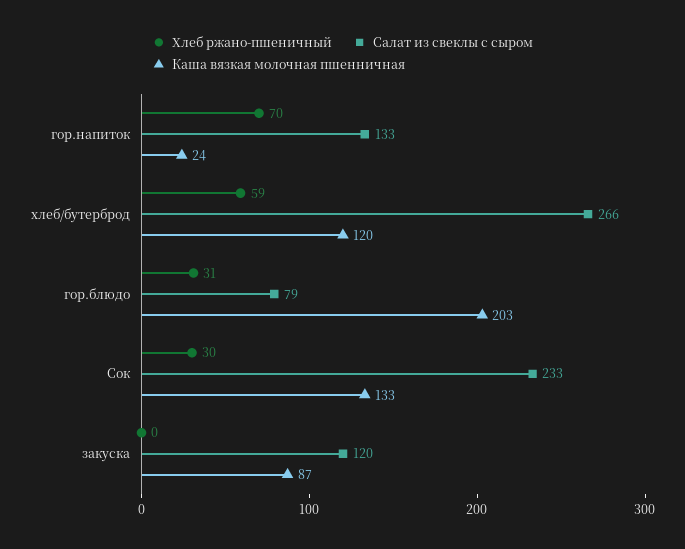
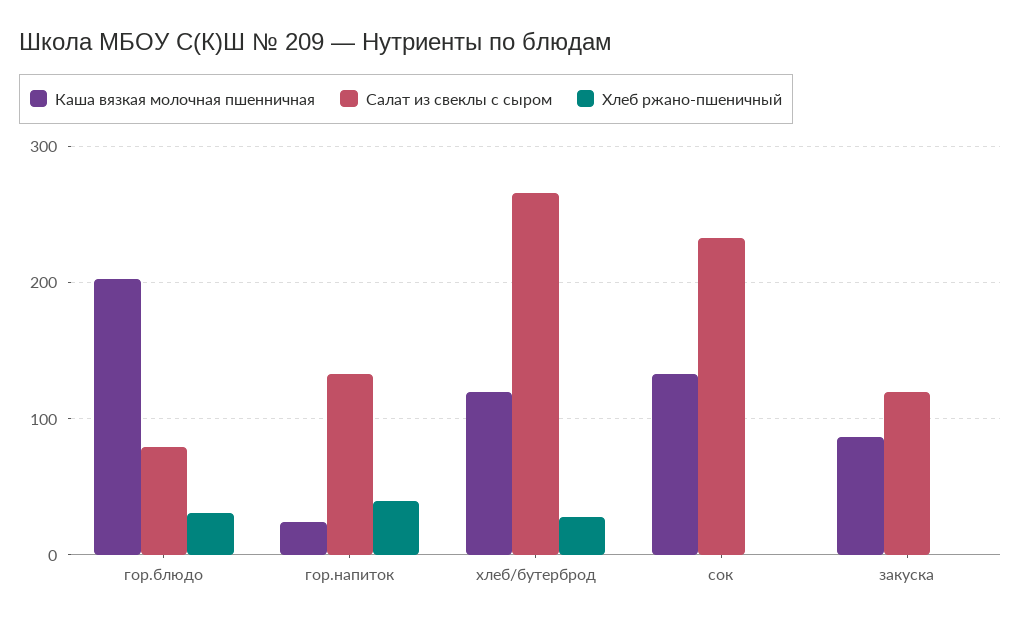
  {
    "Хлеб ржано-пшеничный": {
-     "гор.напиток": 70,
+     "гор.напиток": 40,
-     "хлеб/бутерброд": 59,
+     "хлеб/бутерброд": 30,
      "гор.блюдо": 31,
-     "Сок": 30,
+     "Сок": 0,
      "закуска": 0
    },
    "Салат из свеклы с сыром": {
      "гор.напиток": 133,
      "хлеб/бутерброд": 266,
      "гор.блюдо": 79,
      "Сок": 233,
      "закуска": 120
    },
    "Каша вязкая молочная пшенничная": {
      "гор.напиток": 24,
      "хлеб/бутерброд": 120,
      "гор.блюдо": 203,
      "Сок": 133,
      "закуска": 87
    }
  }

